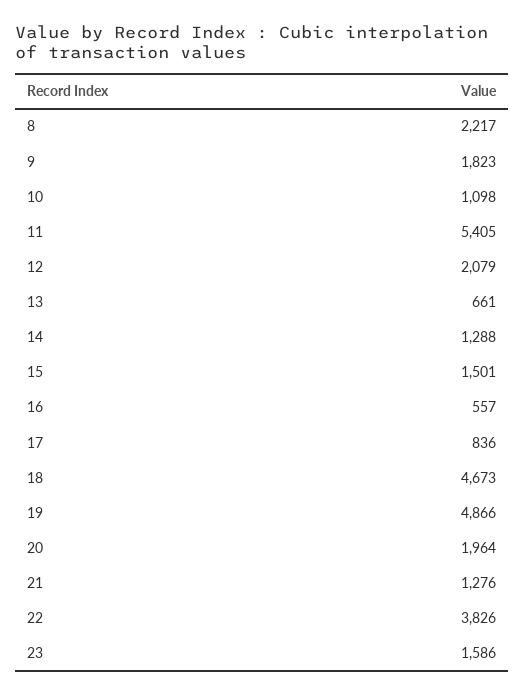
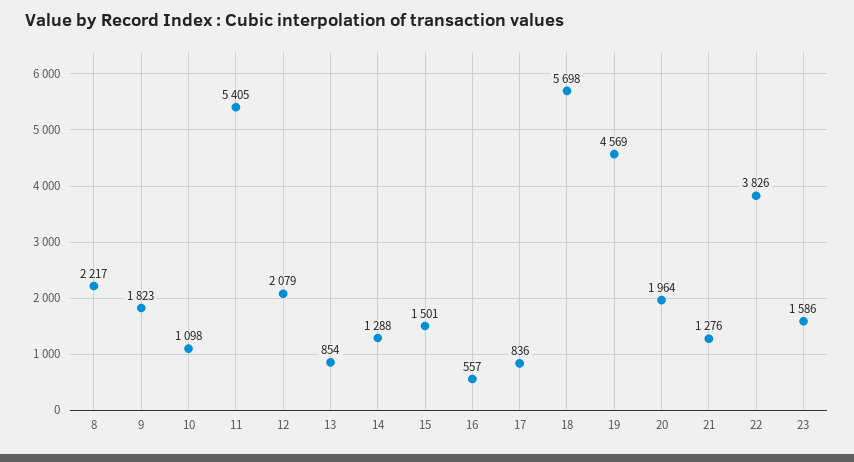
  {
    "8": 2217,
    "9": 1823,
    "10": 1098,
    "11": 5405,
    "12": 2079,
-   "13": 661,
+   "13": 854,
    "14": 1288,
    "15": 1501,
    "16": 557,
    "17": 836,
-   "18": 4673,
+   "18": 5698,
-   "19": 4866,
+   "19": 4569,
    "20": 1964,
    "21": 1276,
    "22": 3826,
    "23": 1586
  }

